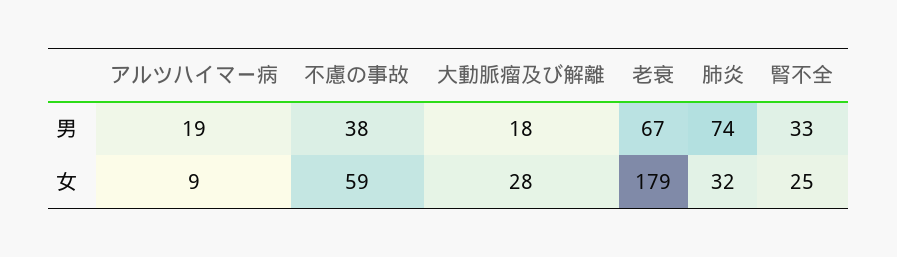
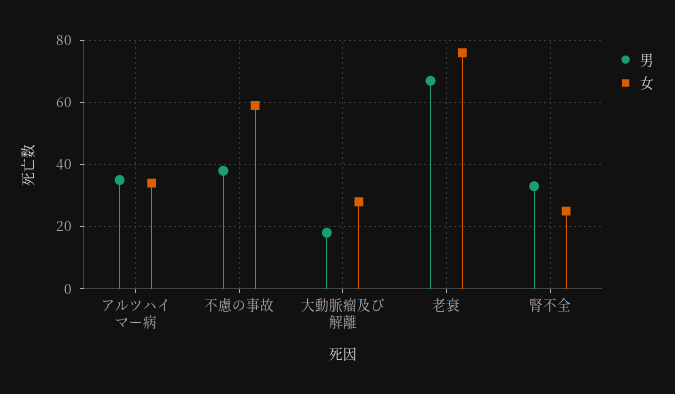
  {
    "男": {
-     "アルツハイマー病": 19,
+     "アルツハイマー病": 35,
      "不慮の事故": 38,
      "大動脈瘤及び解離": 18,
      "老衰": 67,
-     "肺炎": 74,
      "腎不全": 33
    },
    "女": {
-     "アルツハイマー病": 9,
+     "アルツハイマー病": 35,
      "不慮の事故": 59,
      "大動脈瘤及び解離": 28,
-     "老衰": 179,
+     "老衰": 75,
-     "肺炎": 32,
      "腎不全": 25
    }
  }

